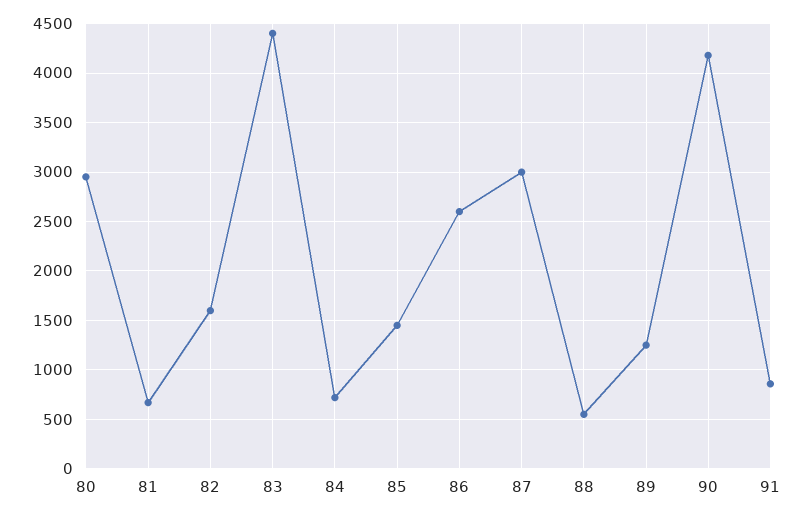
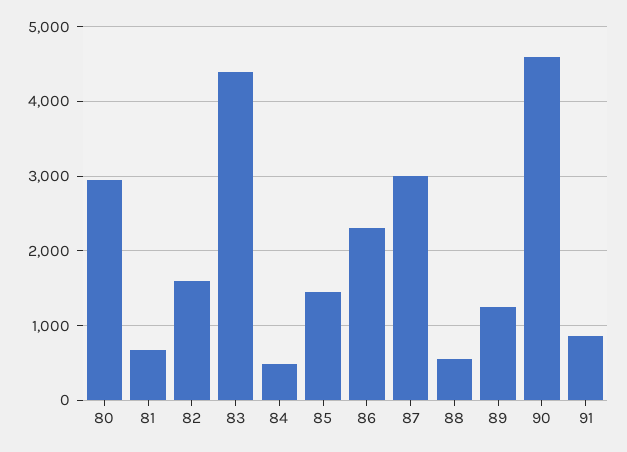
  {
    "80": 3000,
    "81": 700,
    "82": 1600,
    "83": 4400,
-   "84": 700,
+   "84": 500,
    "85": 1500,
-   "86": 2600,
+   "86": 2300,
    "87": 3000,
    "88": 600,
    "89": 1300,
-   "90": 4200,
+   "90": 4600,
    "91": 900
  }

